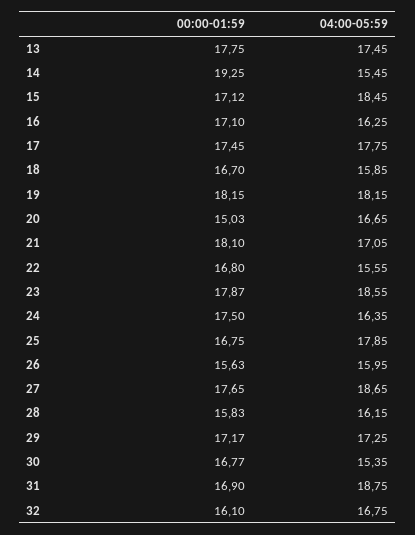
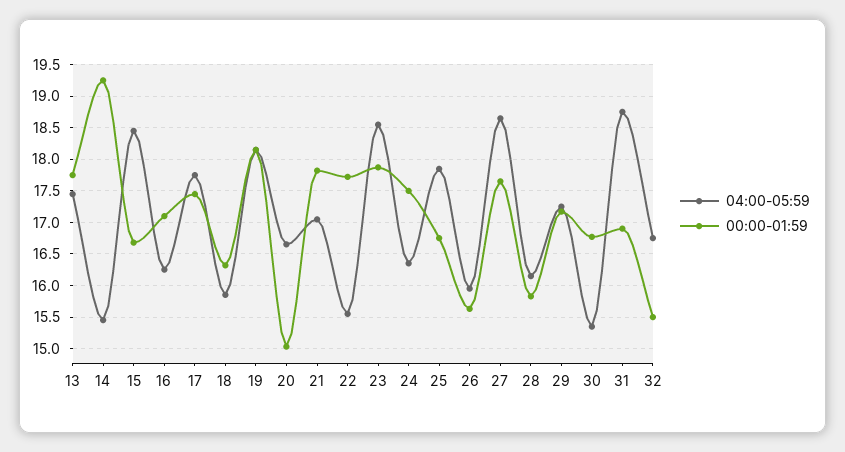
  {
    "00:00-01:59": {
      "13": 17.75,
      "14": 19.25,
-     "15": 17.12,
+     "15": 16.7,
      "16": 17.1,
      "17": 17.45,
-     "18": 16.7,
+     "18": 16.3,
      "19": 18.15,
      "20": 15.03,
-     "21": 18.1,
+     "21": 17.8,
-     "22": 16.8,
+     "22": 17.7,
      "23": 17.87,
      "24": 17.5,
      "25": 16.75,
      "26": 15.63,
      "27": 17.65,
      "28": 15.83,
      "29": 17.17,
      "30": 16.77,
      "31": 16.9,
-     "32": 16.1
+     "32": 15.5
    },
    "04:00-05:59": {
      "13": 17.45,
      "14": 15.45,
      "15": 18.45,
      "16": 16.25,
      "17": 17.75,
      "18": 15.85,
      "19": 18.15,
      "20": 16.65,
      "21": 17.05,
      "22": 15.55,
      "23": 18.55,
      "24": 16.35,
      "25": 17.85,
      "26": 15.95,
      "27": 18.65,
      "28": 16.15,
      "29": 17.25,
      "30": 15.35,
      "31": 18.75,
      "32": 16.75
    }
  }

